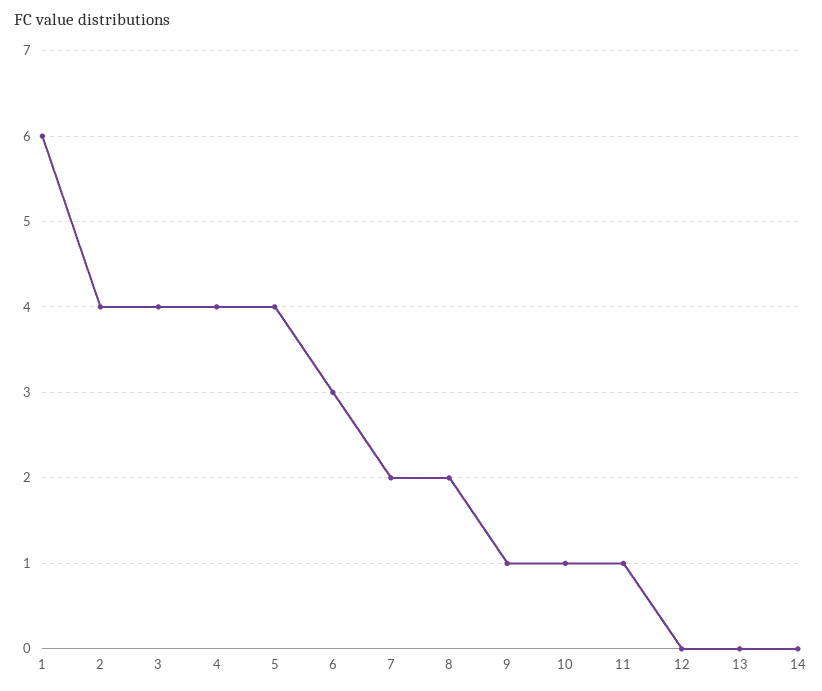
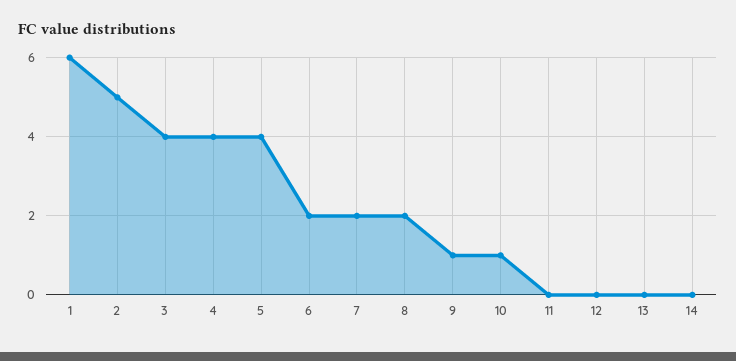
  {
    "1": 6,
-   "2": 4,
+   "2": 5,
    "3": 4,
    "4": 4,
    "5": 4,
-   "6": 3,
+   "6": 2,
    "7": 2,
    "8": 2,
    "9": 1,
    "10": 1,
-   "11": 1,
+   "11": 0,
    "12": 0,
    "13": 0,
    "14": 0
  }

